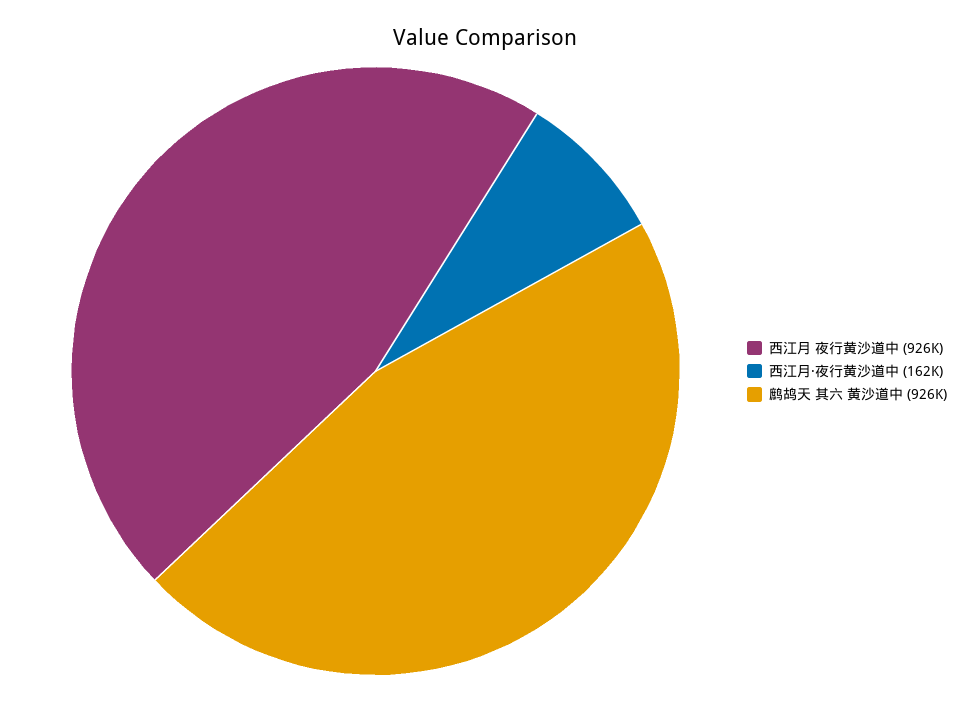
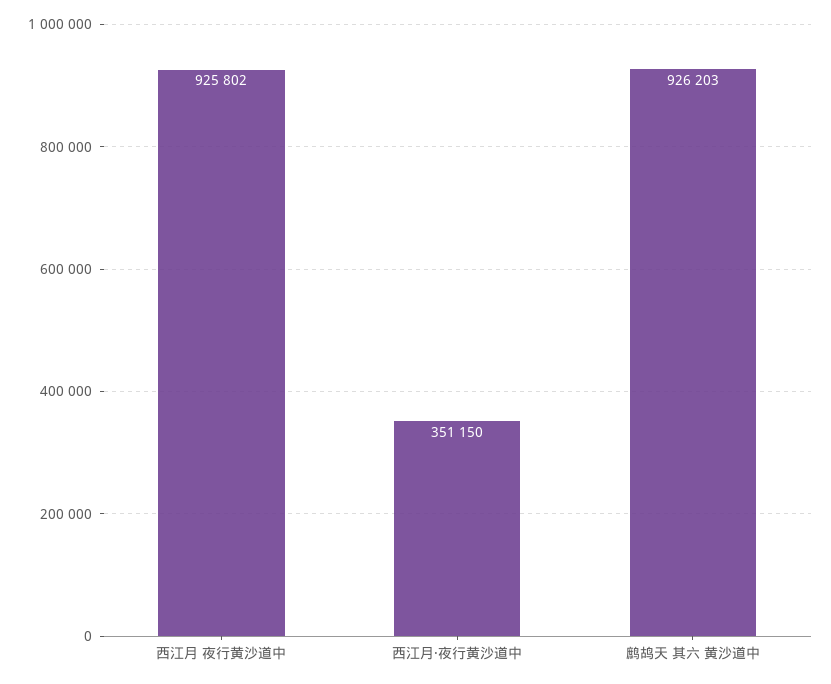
  {
    "西江月 夜行黄沙道中": 925802,
-   "西江月·夜行黄沙道中": 162000,
+   "西江月·夜行黄沙道中": 351150,
    "鹧鸪天 其六 黄沙道中": 926203
  }

